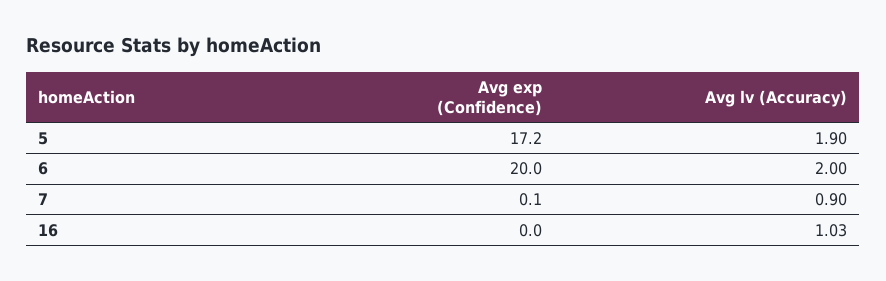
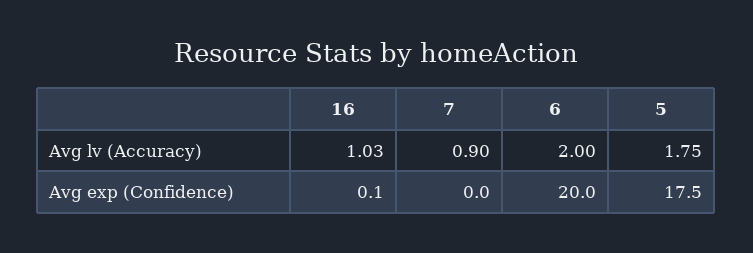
  {
    "Avg exp (Confidence)": {
-     "5": 17.2,
+     "5": 17.5,
      "6": 20,
-     "7": 0.1,
+     "7": 0,
-     "16": 0
+     "16": 0.1
    },
    "Avg lv (Accuracy)": {
-     "5": 1.9,
+     "5": 1.75,
      "6": 2,
      "7": 0.9,
      "16": 1.03
    }
  }

